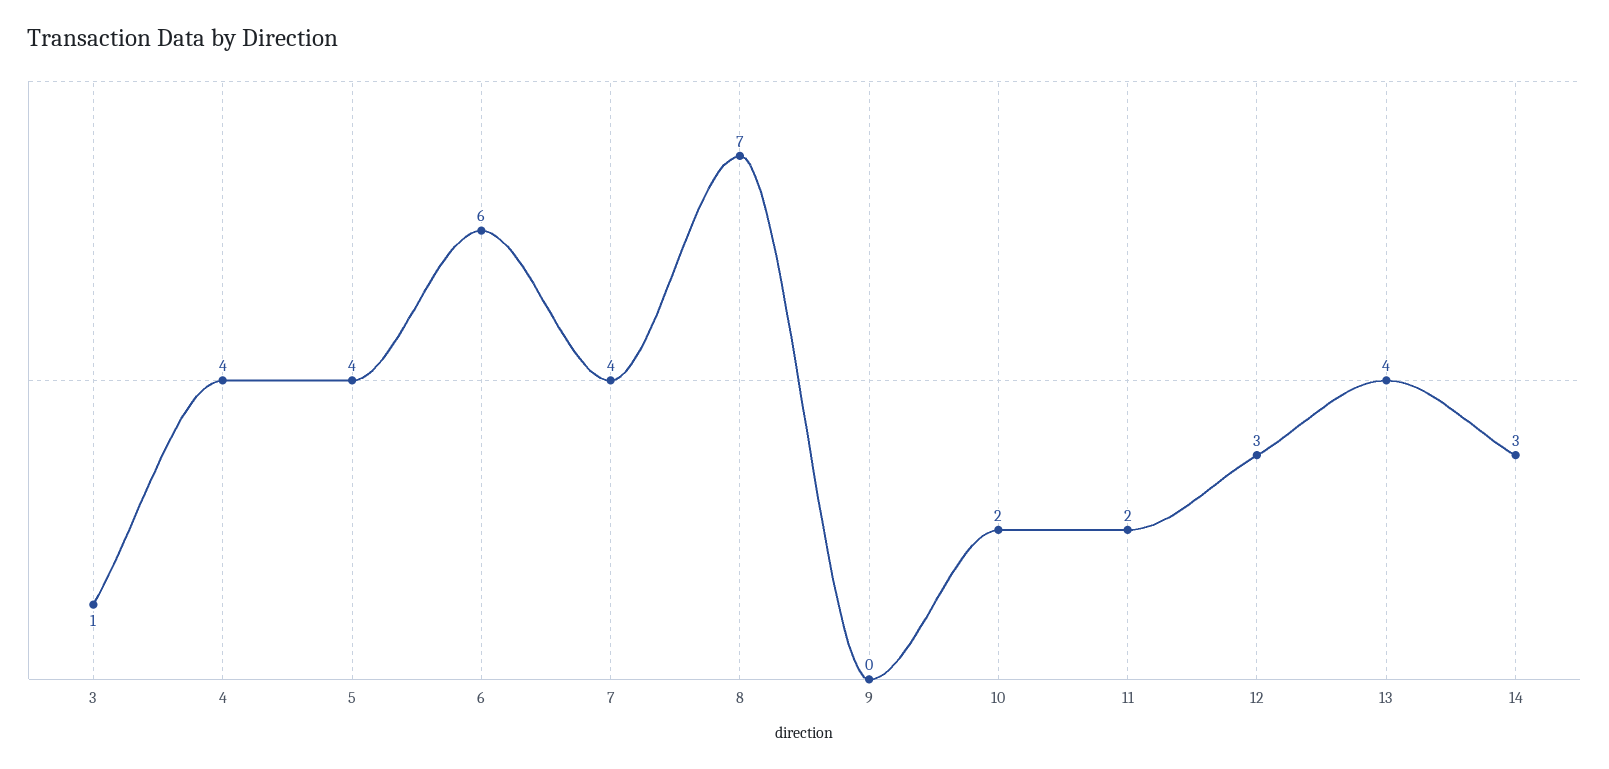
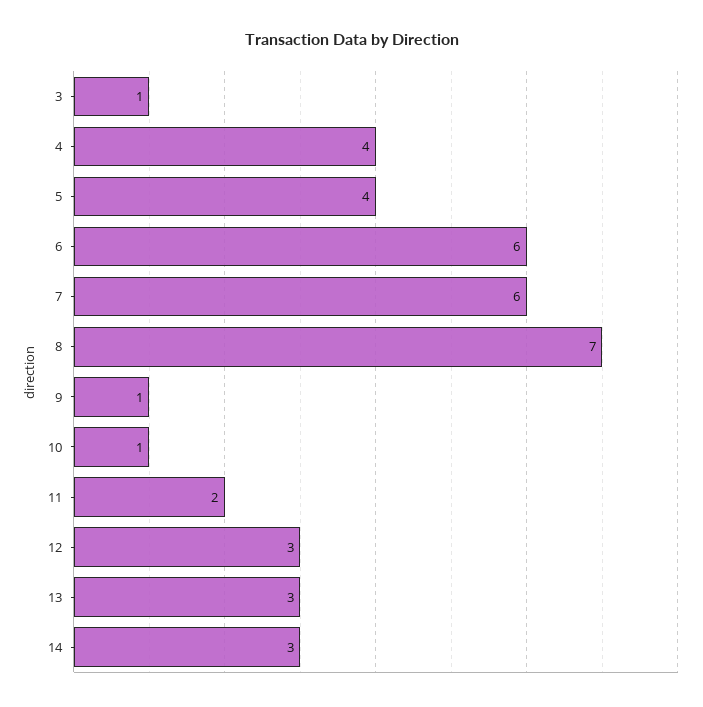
  {
    "3": 1,
    "4": 4,
    "5": 4,
    "6": 6,
-   "7": 4,
+   "7": 6,
    "8": 7,
-   "9": 0,
+   "9": 1,
-   "10": 2,
+   "10": 1,
    "11": 2,
    "12": 3,
-   "13": 4,
+   "13": 3,
    "14": 3
  }

